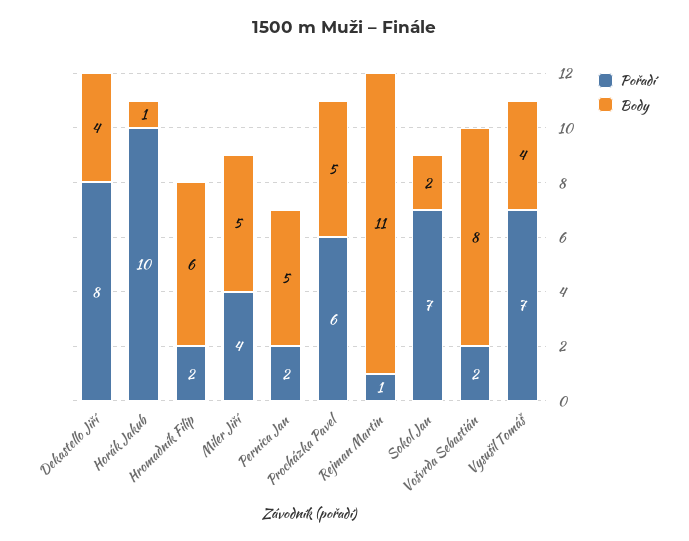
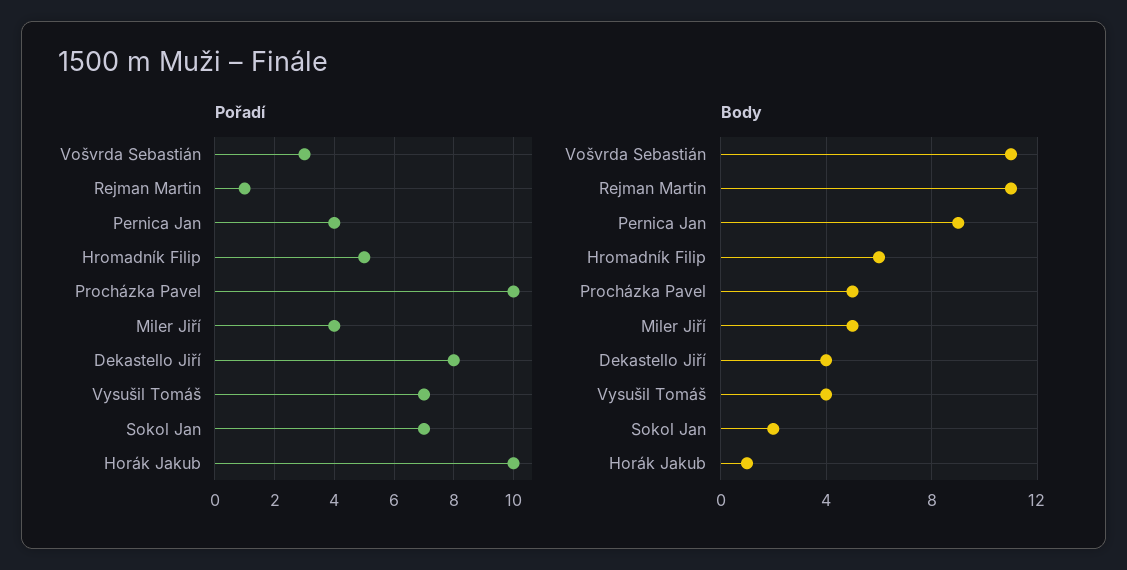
  {
    "Pořadí": {
      "Dekastello Jiří": 8,
      "Horák Jakub": 10,
-     "Hromadník Filip": 2,
+     "Hromadník Filip": 5,
      "Miler Jiří": 4,
-     "Pernica Jan": 2,
+     "Pernica Jan": 4,
-     "Procházka Pavel": 6,
+     "Procházka Pavel": 10,
      "Rejman Martin": 1,
      "Sokol Jan": 7,
-     "Vošvrda Sebastián": 2,
+     "Vošvrda Sebastián": 3,
      "Vysušil Tomáš": 7
    },
    "Body": {
      "Dekastello Jiří": 4,
      "Horák Jakub": 1,
      "Hromadník Filip": 6,
      "Miler Jiří": 5,
-     "Pernica Jan": 5,
+     "Pernica Jan": 9,
      "Procházka Pavel": 5,
      "Rejman Martin": 11,
      "Sokol Jan": 2,
-     "Vošvrda Sebastián": 8,
+     "Vošvrda Sebastián": 11,
      "Vysušil Tomáš": 4
    }
  }

